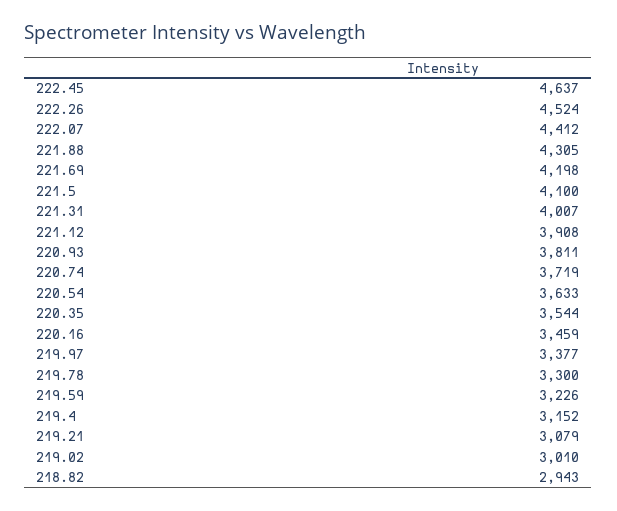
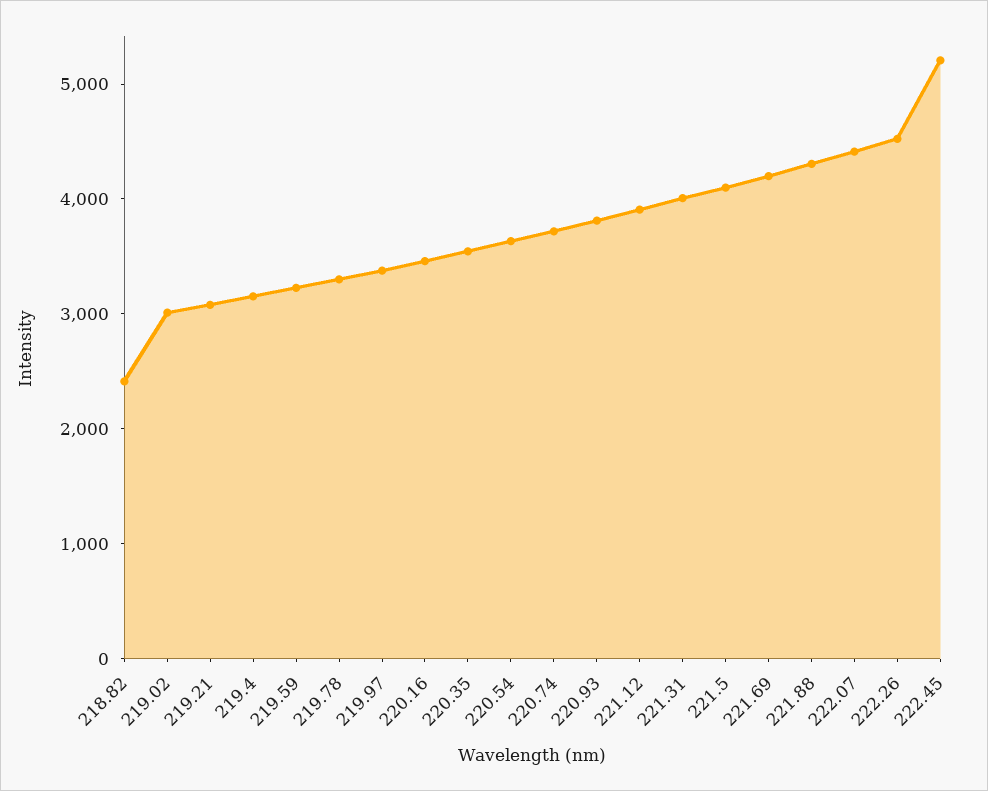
  {
-   "222.45": 4637,
+   "222.45": 5200,
    "222.26": 4524,
    "222.07": 4412,
    "221.88": 4305,
    "221.69": 4198,
    "221.5": 4100,
    "221.31": 4007,
    "221.12": 3908,
    "220.93": 3811,
    "220.74": 3719,
    "220.54": 3633,
    "220.35": 3544,
    "220.16": 3459,
    "219.97": 3377,
    "219.78": 3300,
    "219.59": 3226,
    "219.4": 3152,
    "219.21": 3079,
    "219.02": 3010,
-   "218.82": 2943
+   "218.82": 2400
  }

